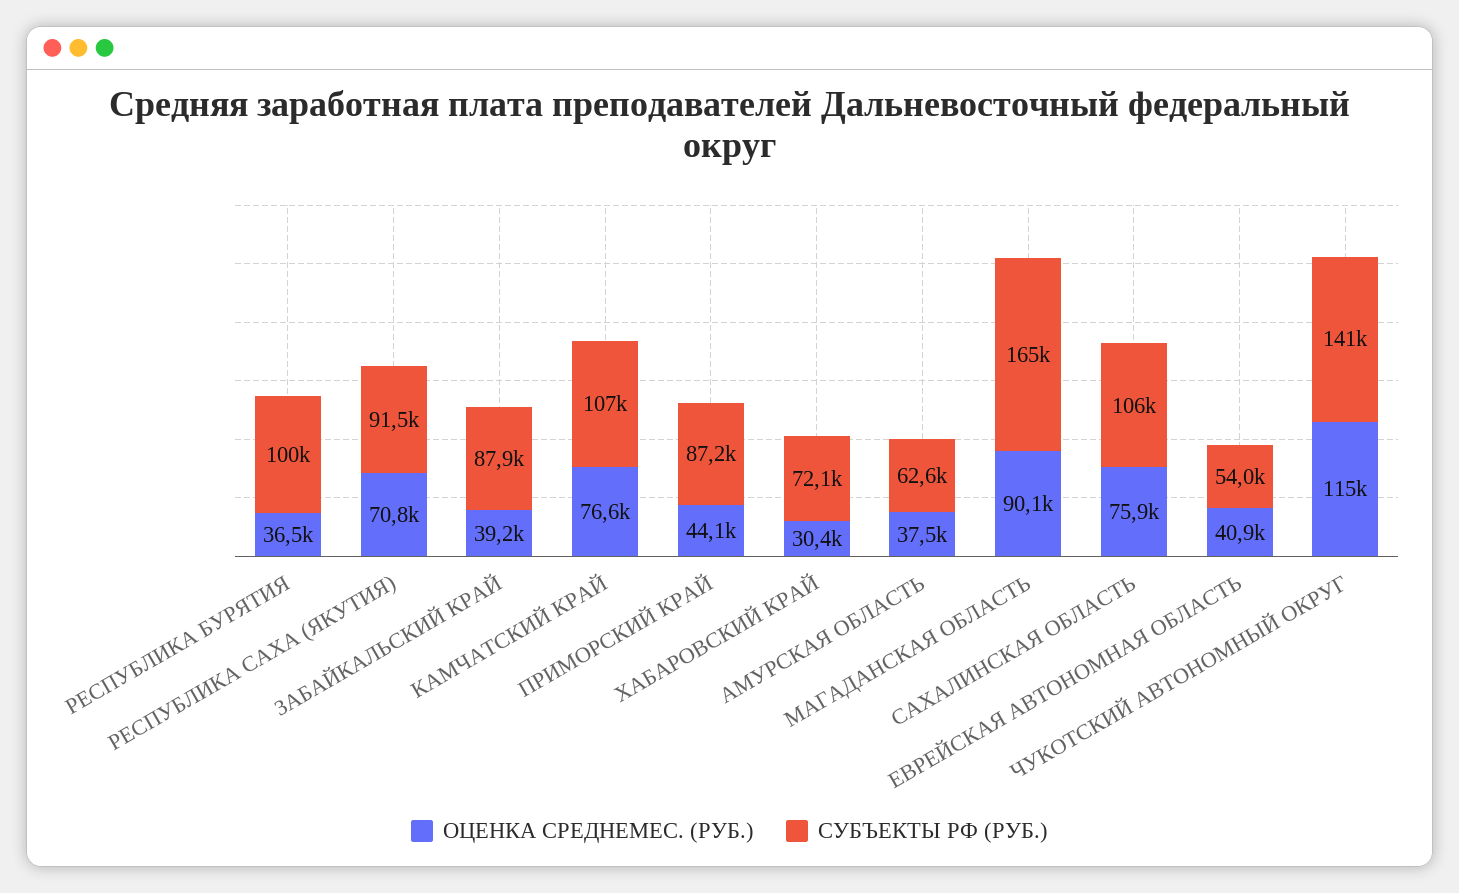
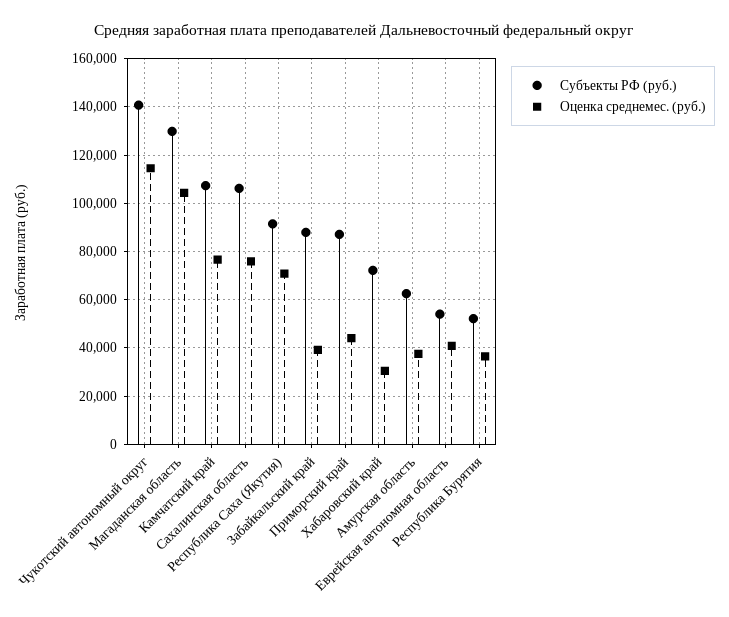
  {
    "ОЦЕНКА СРЕДНЕМЕС. (РУБ.)": {
      "РЕСПУБЛИКА БУРЯТИЯ": 36500,
      "РЕСПУБЛИКА САХА (ЯКУТИЯ)": 70800,
      "ЗАБАЙКАЛЬСКИЙ КРАЙ": 39200,
      "КАМЧАТСКИЙ КРАЙ": 76600,
      "ПРИМОРСКИЙ КРАЙ": 44100,
      "ХАБАРОВСКИЙ КРАЙ": 30400,
      "АМУРСКАЯ ОБЛАСТЬ": 37500,
-     "МАГАДАНСКАЯ ОБЛАСТЬ": 90100,
+     "МАГАДАНСКАЯ ОБЛАСТЬ": 105000,
      "САХАЛИНСКАЯ ОБЛАСТЬ": 75900,
      "ЕВРЕЙСКАЯ АВТОНОМНАЯ ОБЛАСТЬ": 40900,
      "ЧУКОТСКИЙ АВТОНОМНЫЙ ОКРУГ": 115000
    },
    "СУБЪЕКТЫ РФ (РУБ.)": {
-     "РЕСПУБЛИКА БУРЯТИЯ": 100000,
+     "РЕСПУБЛИКА БУРЯТИЯ": 52500,
      "РЕСПУБЛИКА САХА (ЯКУТИЯ)": 91500,
      "ЗАБАЙКАЛЬСКИЙ КРАЙ": 87900,
      "КАМЧАТСКИЙ КРАЙ": 107000,
      "ПРИМОРСКИЙ КРАЙ": 87200,
      "ХАБАРОВСКИЙ КРАЙ": 72100,
      "АМУРСКАЯ ОБЛАСТЬ": 62600,
-     "МАГАДАНСКАЯ ОБЛАСТЬ": 165000,
+     "МАГАДАНСКАЯ ОБЛАСТЬ": 130000,
      "САХАЛИНСКАЯ ОБЛАСТЬ": 106000,
      "ЕВРЕЙСКАЯ АВТОНОМНАЯ ОБЛАСТЬ": 54000,
      "ЧУКОТСКИЙ АВТОНОМНЫЙ ОКРУГ": 141000
    }
  }

